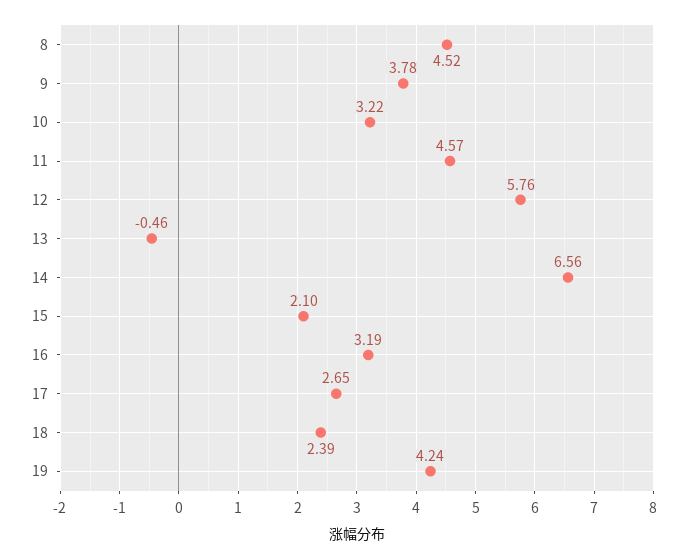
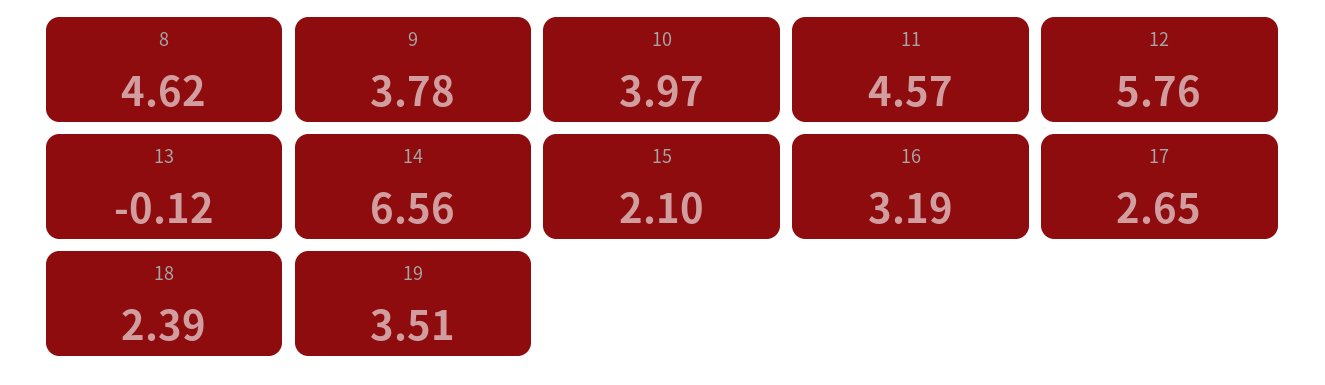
  {
-   "8": 4.52,
+   "8": 4.62,
    "9": 3.78,
-   "10": 3.22,
+   "10": 3.97,
    "11": 4.57,
    "12": 5.76,
-   "13": -0.46,
+   "13": -0.12,
    "14": 6.56,
    "15": 2.1,
    "16": 3.19,
    "17": 2.65,
    "18": 2.39,
-   "19": 4.24
+   "19": 3.51
  }

